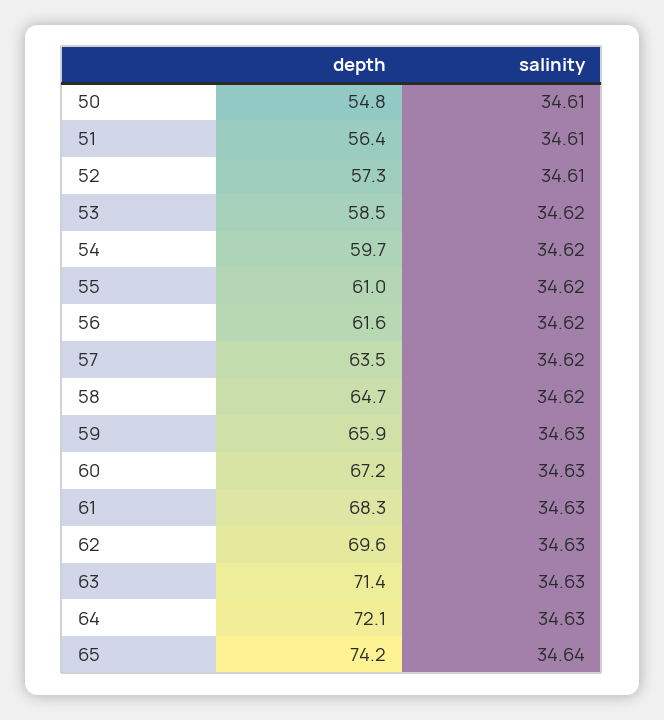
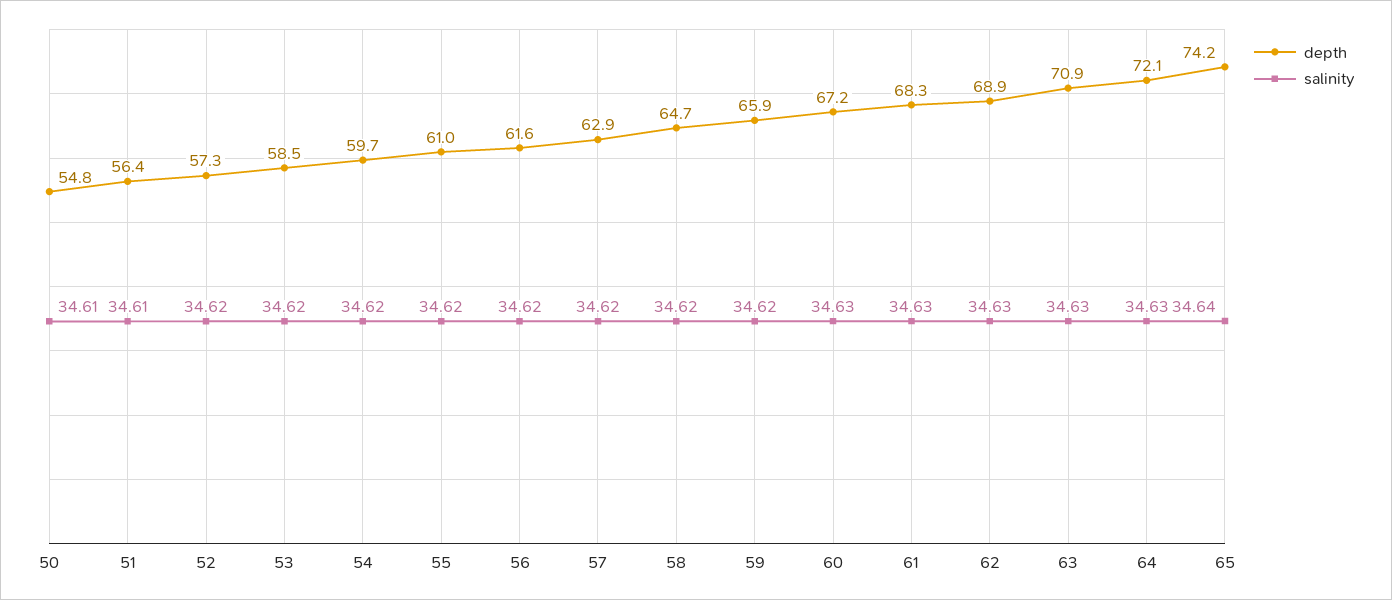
  {
    "depth": {
      "50": 54.8,
      "51": 56.4,
      "52": 57.3,
      "53": 58.5,
      "54": 59.7,
      "55": 61,
      "56": 61.6,
-     "57": 63.5,
+     "57": 62.9,
      "58": 64.7,
      "59": 65.9,
      "60": 67.2,
      "61": 68.3,
-     "62": 69.6,
+     "62": 68.9,
-     "63": 71.4,
+     "63": 70.9,
      "64": 72.1,
      "65": 74.2
    },
    "salinity": {
      "50": 34.61,
      "51": 34.61,
-     "52": 34.61,
+     "52": 34.62,
      "53": 34.62,
      "54": 34.62,
      "55": 34.62,
      "56": 34.62,
      "57": 34.62,
      "58": 34.62,
-     "59": 34.63,
+     "59": 34.62,
      "60": 34.63,
      "61": 34.63,
      "62": 34.63,
      "63": 34.63,
      "64": 34.63,
      "65": 34.64
    }
  }

